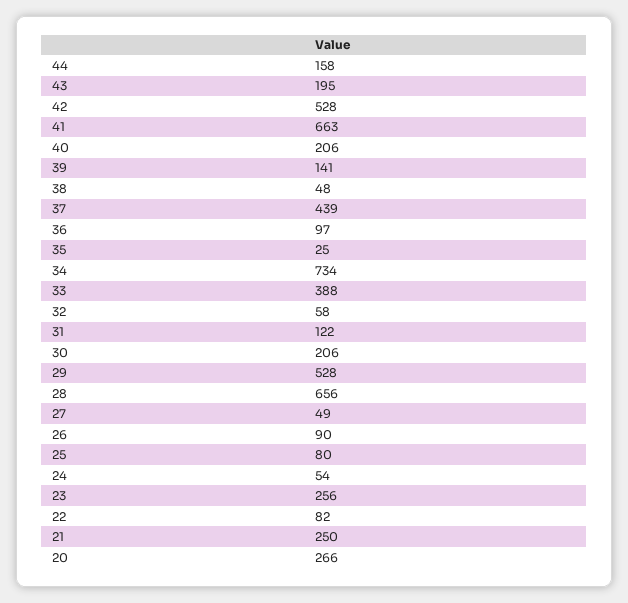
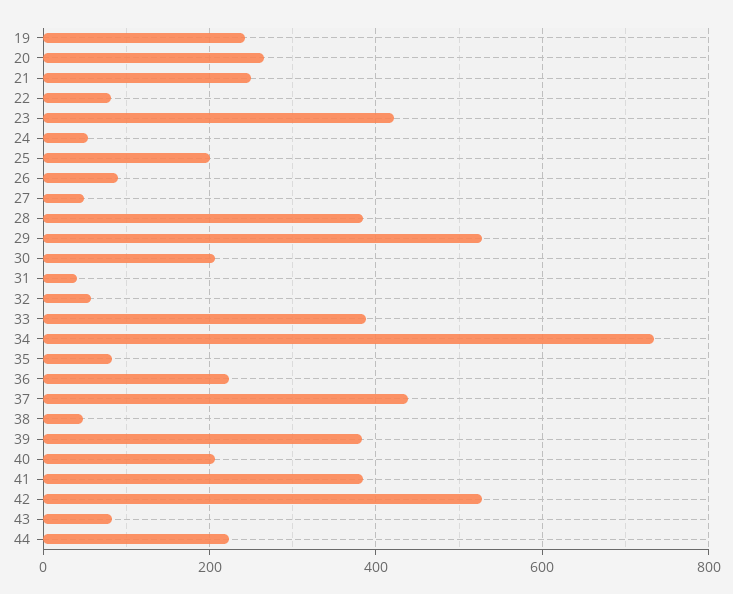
  {
-   "44": 158,
+   "44": 220,
-   "43": 195,
+   "43": 80,
    "42": 528,
-   "41": 663,
+   "41": 380,
    "40": 206,
-   "39": 141,
+   "39": 380,
    "38": 48,
    "37": 439,
-   "36": 97,
+   "36": 220,
-   "35": 25,
+   "35": 80,
    "34": 734,
    "33": 388,
    "32": 58,
-   "31": 122,
+   "31": 40,
    "30": 206,
    "29": 528,
-   "28": 656,
+   "28": 380,
    "27": 49,
    "26": 90,
-   "25": 80,
+   "25": 200,
    "24": 54,
-   "23": 256,
+   "23": 420,
    "22": 82,
    "21": 250,
-   "20": 266
+   "20": 266,
+   "19": 240
  }

